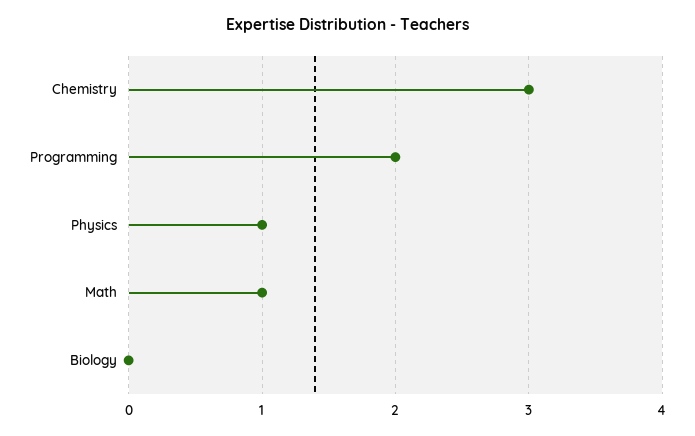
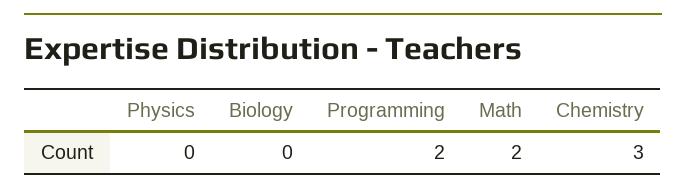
  {
    "Chemistry": 3,
    "Programming": 2,
-   "Physics": 1,
+   "Physics": 0,
-   "Math": 1,
+   "Math": 2,
    "Biology": 0
  }

